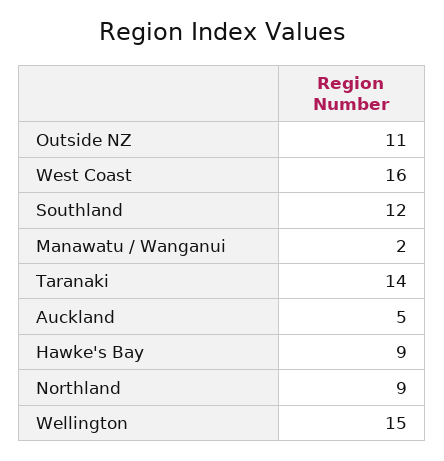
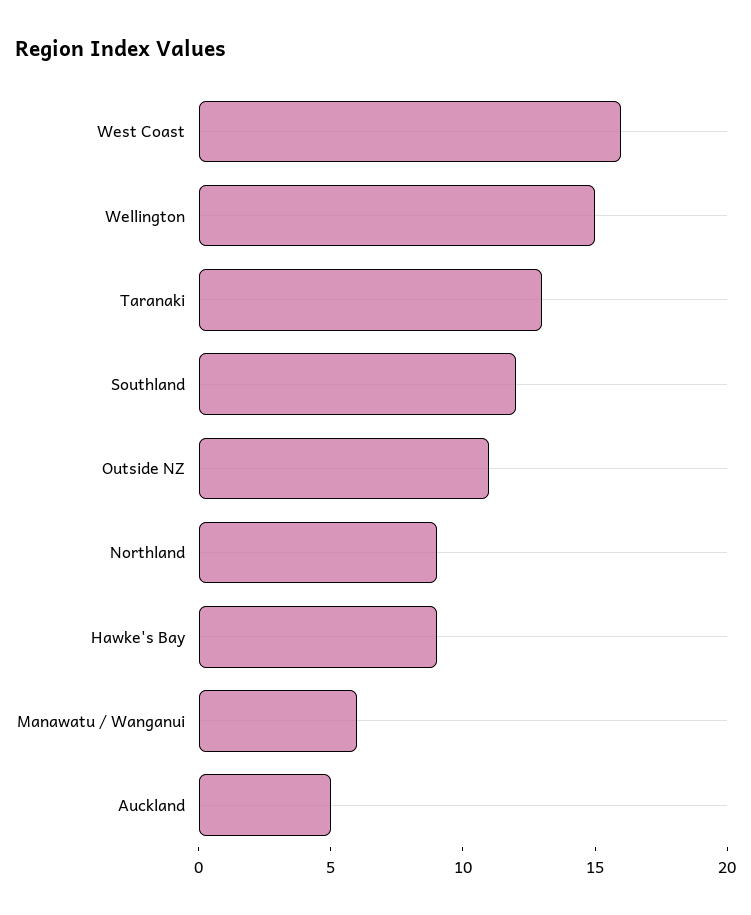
  {
    "Outside NZ": 11,
    "West Coast": 16,
    "Southland": 12,
-   "Manawatu / Wanganui": 2,
+   "Manawatu / Wanganui": 6,
-   "Taranaki": 14,
+   "Taranaki": 13,
    "Auckland": 5,
    "Hawke's Bay": 9,
    "Northland": 9,
    "Wellington": 15
  }

